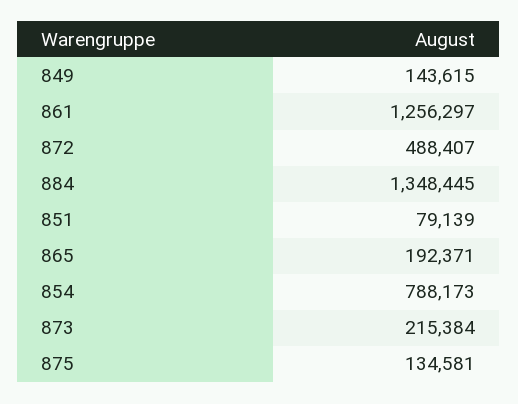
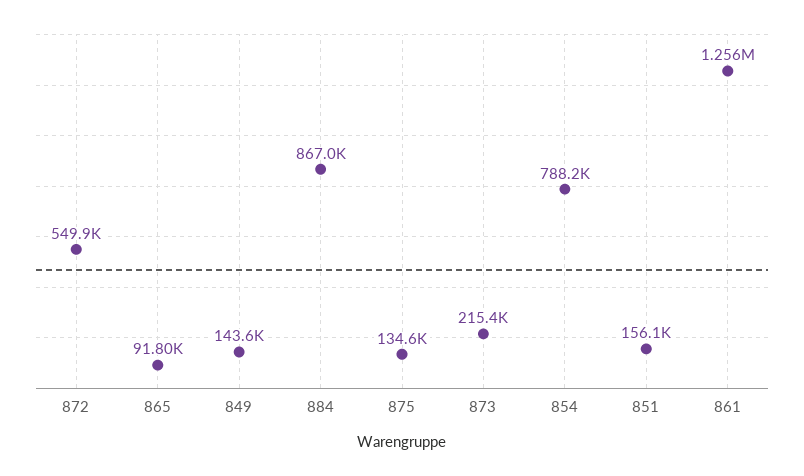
  {
    "849": 143615,
    "861": 1256297,
-   "872": 488407,
+   "872": 549900,
-   "884": 1348445,
+   "884": 867000,
-   "851": 79139,
+   "851": 156100,
-   "865": 192371,
+   "865": 91800,
    "854": 788173,
    "873": 215384,
    "875": 134581
  }

